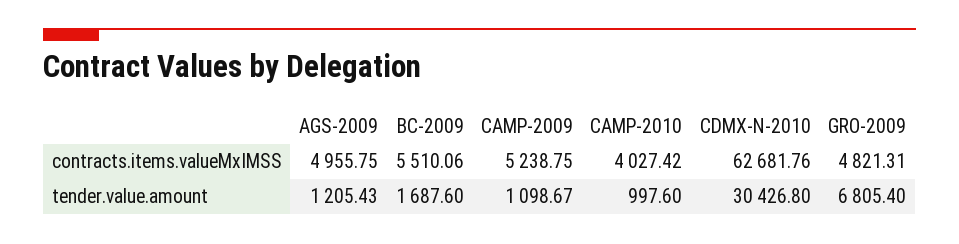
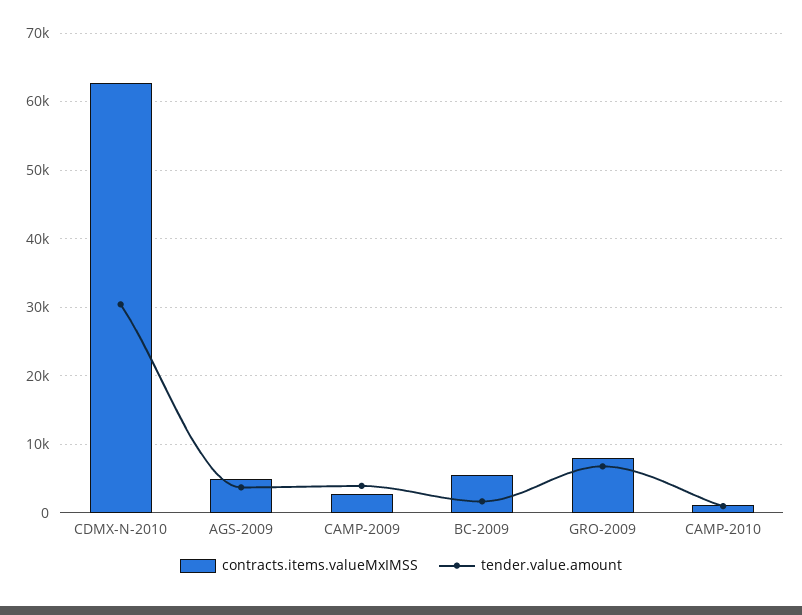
  {
    "contracts.items.valueMxIMSS": {
      "AGS-2009": 4955.75,
      "BC-2009": 5510.06,
-     "CAMP-2009": 5238.75,
+     "CAMP-2009": 3000,
-     "CAMP-2010": 4027.42,
+     "CAMP-2010": 1000,
      "CDMX-N-2010": 62681.76,
-     "GRO-2009": 4821.31
+     "GRO-2009": 8000
    },
    "tender.value.amount": {
-     "AGS-2009": 1205.43,
+     "AGS-2009": 4000,
      "BC-2009": 1687.6,
-     "CAMP-2009": 1098.67,
+     "CAMP-2009": 4000,
      "CAMP-2010": 997.6,
      "CDMX-N-2010": 30426.8,
      "GRO-2009": 6805.4
    }
  }

